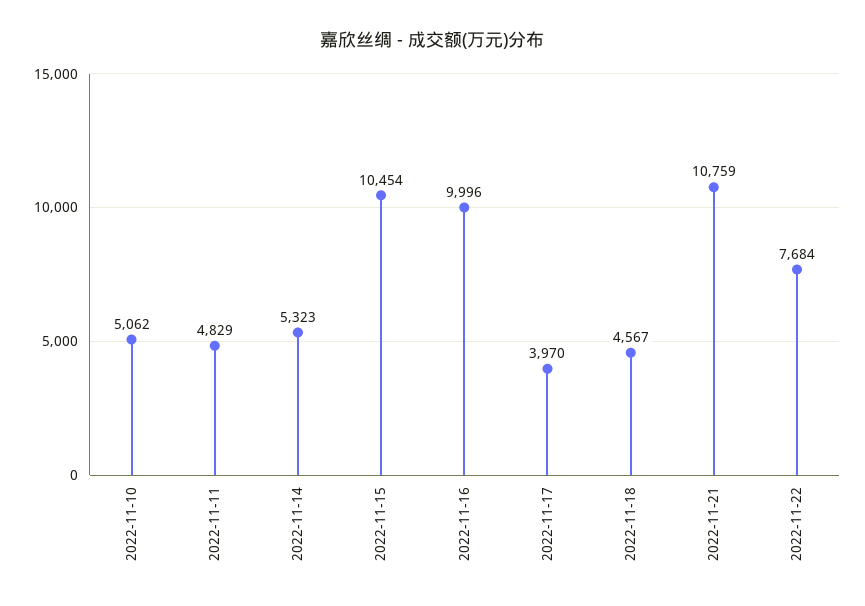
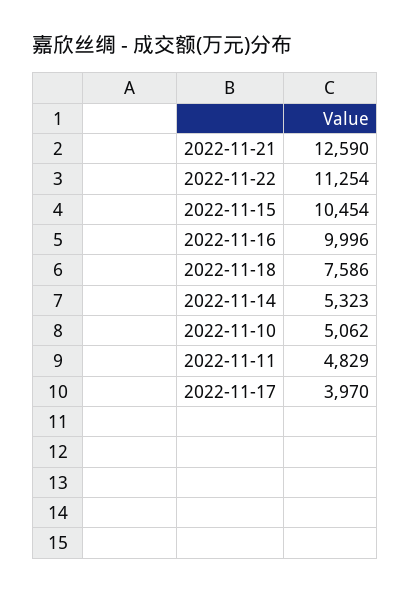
  {
    "2022-11-10": 5062,
    "2022-11-11": 4829,
    "2022-11-14": 5323,
    "2022-11-15": 10454,
    "2022-11-16": 9996,
    "2022-11-17": 3970,
-   "2022-11-18": 4567,
+   "2022-11-18": 7586,
-   "2022-11-21": 10759,
+   "2022-11-21": 12590,
-   "2022-11-22": 7684
+   "2022-11-22": 11254
  }

